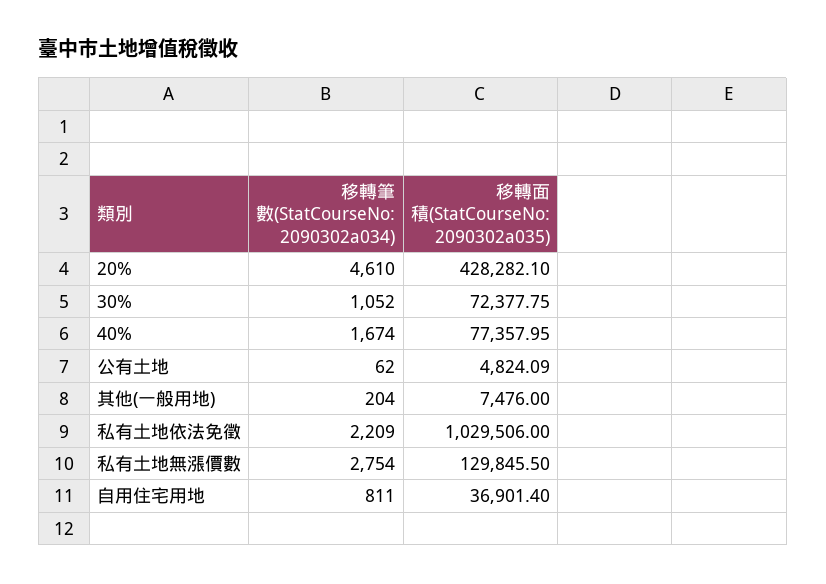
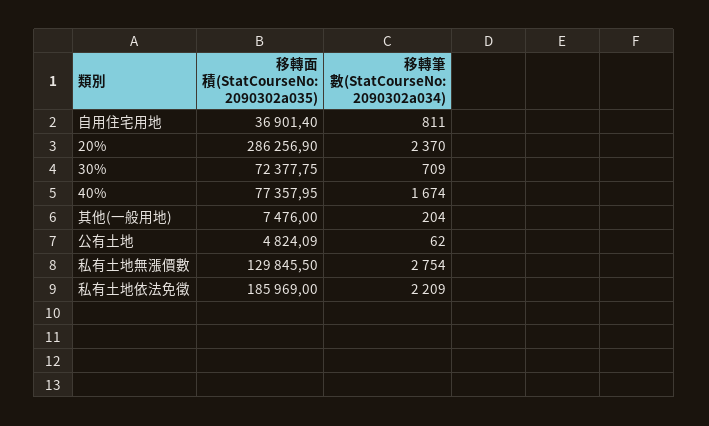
  {
    "移轉筆數(StatCourseNo: 2090302a034)": {
-     "20%": 4610,
+     "20%": 2370,
-     "30%": 1052,
+     "30%": 709,
      "40%": 1674,
      "公有土地": 62,
      "其他(一般用地)": 204,
      "私有土地依法免徵": 2209,
      "私有土地無漲價數": 2754,
      "自用住宅用地": 811
    },
    "移轉面積(StatCourseNo: 2090302a035)": {
-     "20%": 428282.1,
+     "20%": 286256.9,
      "30%": 72377.75,
      "40%": 77357.95,
      "公有土地": 4824.09,
      "其他(一般用地)": 7476,
-     "私有土地依法免徵": 1029506,
+     "私有土地依法免徵": 185969,
      "私有土地無漲價數": 129845.5,
      "自用住宅用地": 36901.4
    }
  }

